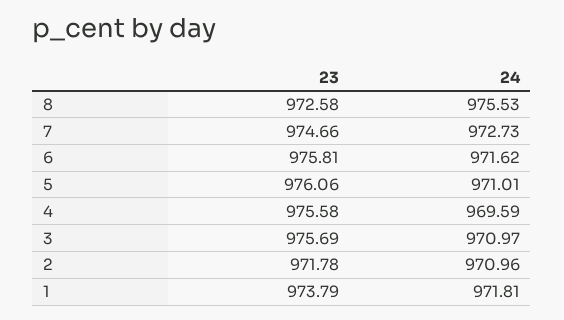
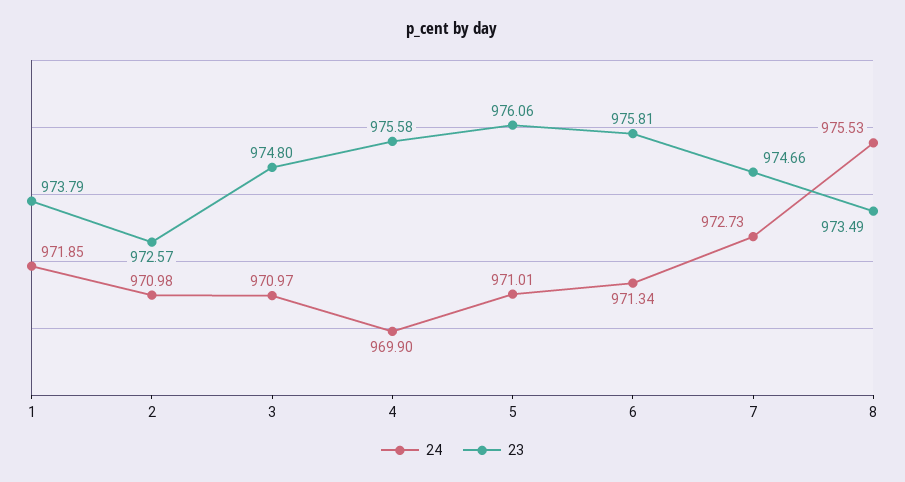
  {
    "23": {
-     "8": 972.58,
+     "8": 973.49,
      "7": 974.66,
      "6": 975.81,
      "5": 976.06,
      "4": 975.58,
-     "3": 975.69,
+     "3": 974.8,
-     "2": 971.78,
+     "2": 972.57,
      "1": 973.79
    },
    "24": {
      "8": 975.53,
      "7": 972.73,
-     "6": 971.62,
+     "6": 971.34,
      "5": 971.01,
-     "4": 969.59,
+     "4": 969.9,
      "3": 970.97,
-     "2": 970.96,
+     "2": 970.98,
-     "1": 971.81
+     "1": 971.85
    }
  }

